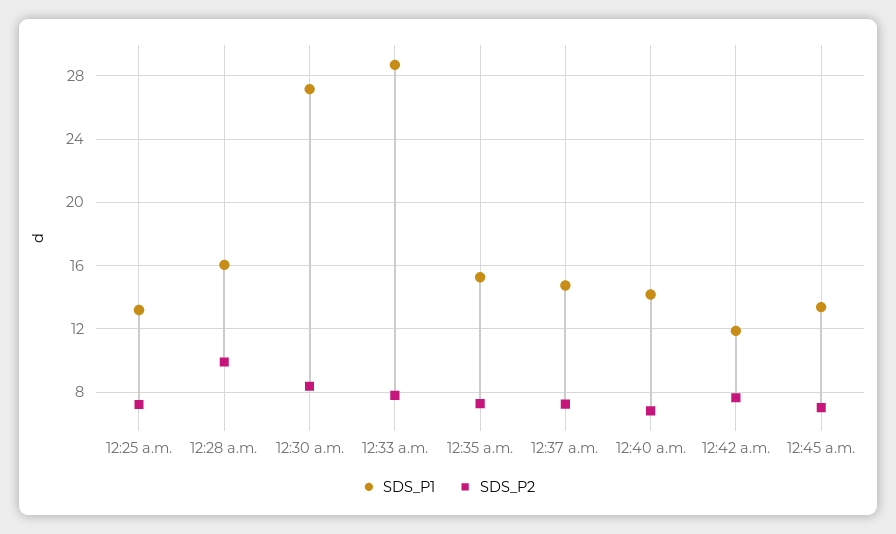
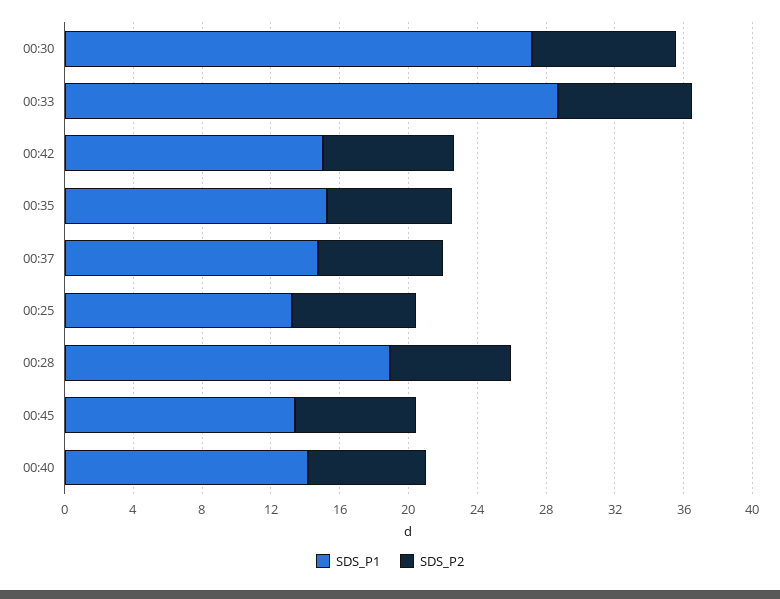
  {
    "SDS_P1": {
      "12:25 a.m.": 13,
-     "12:28 a.m.": 16,
+     "12:28 a.m.": 19,
      "12:30 a.m.": 27,
      "12:33 a.m.": 28.5,
      "12:35 a.m.": 15.5,
      "12:37 a.m.": 15,
      "12:40 a.m.": 14,
-     "12:42 a.m.": 12,
+     "12:42 a.m.": 15,
      "12:45 a.m.": 13.5
    },
    "SDS_P2": {
      "12:25 a.m.": 7,
-     "12:28 a.m.": 10,
+     "12:28 a.m.": 7,
      "12:30 a.m.": 8.5,
      "12:33 a.m.": 8,
      "12:35 a.m.": 7.5,
      "12:37 a.m.": 7.5,
      "12:40 a.m.": 7,
      "12:42 a.m.": 7.5,
      "12:45 a.m.": 7
    }
  }

